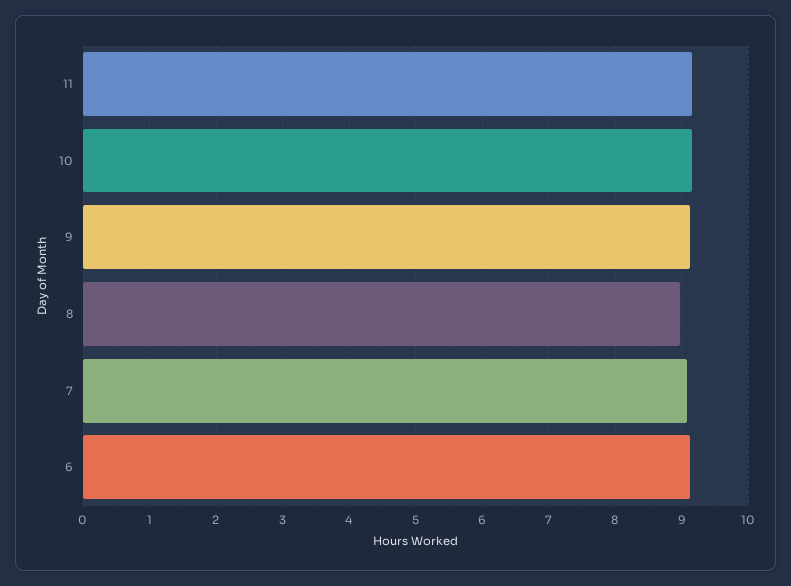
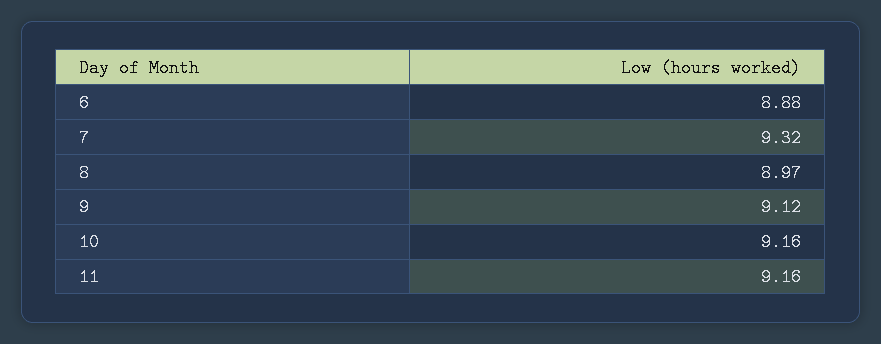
  {
    "11": 9.16,
    "10": 9.16,
    "9": 9.12,
    "8": 8.97,
-   "7": 9.1,
+   "7": 9.32,
-   "6": 9.1
+   "6": 8.88
  }

